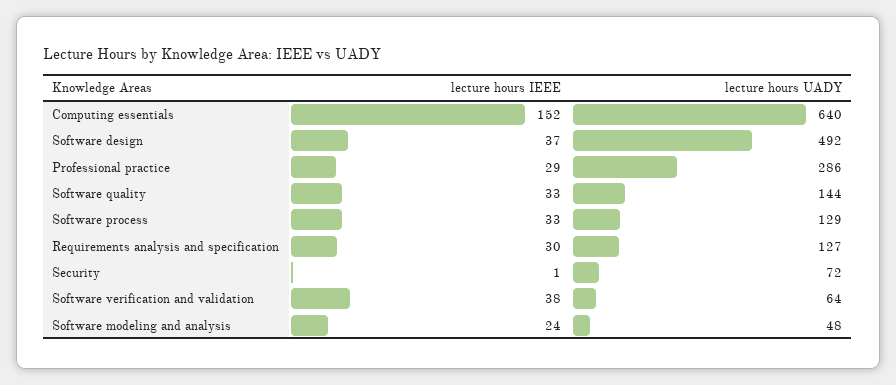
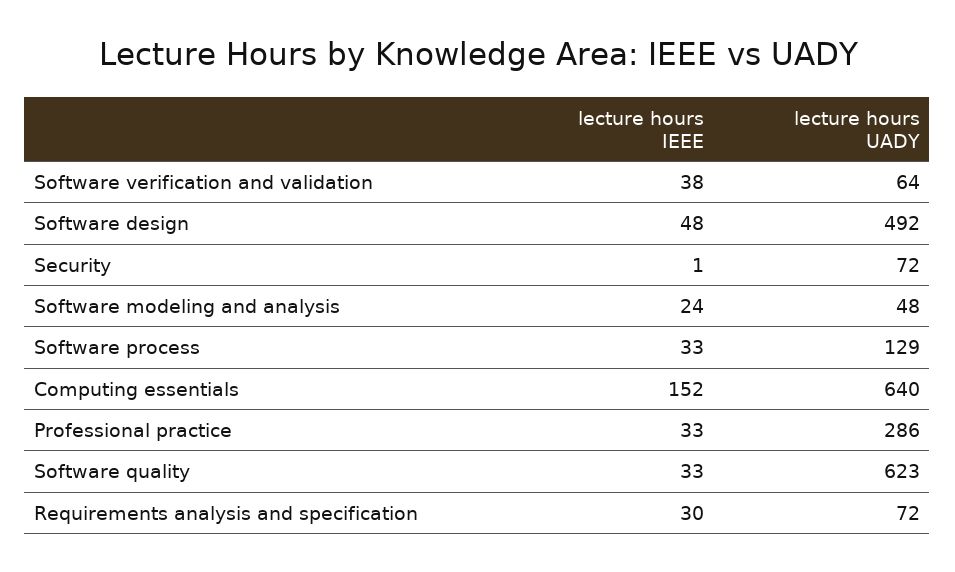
  {
    "lecture hours IEEE": {
      "Computing essentials": 152,
-     "Software design": 37,
+     "Software design": 48,
-     "Professional practice": 29,
+     "Professional practice": 33,
      "Software quality": 33,
      "Software process": 33,
      "Requirements analysis and specification": 30,
      "Security": 1,
      "Software verification and validation": 38,
      "Software modeling and analysis": 24
    },
    "lecture hours UADY": {
      "Computing essentials": 640,
      "Software design": 492,
      "Professional practice": 286,
-     "Software quality": 144,
+     "Software quality": 623,
      "Software process": 129,
-     "Requirements analysis and specification": 127,
+     "Requirements analysis and specification": 72,
      "Security": 72,
      "Software verification and validation": 64,
      "Software modeling and analysis": 48
    }
  }

